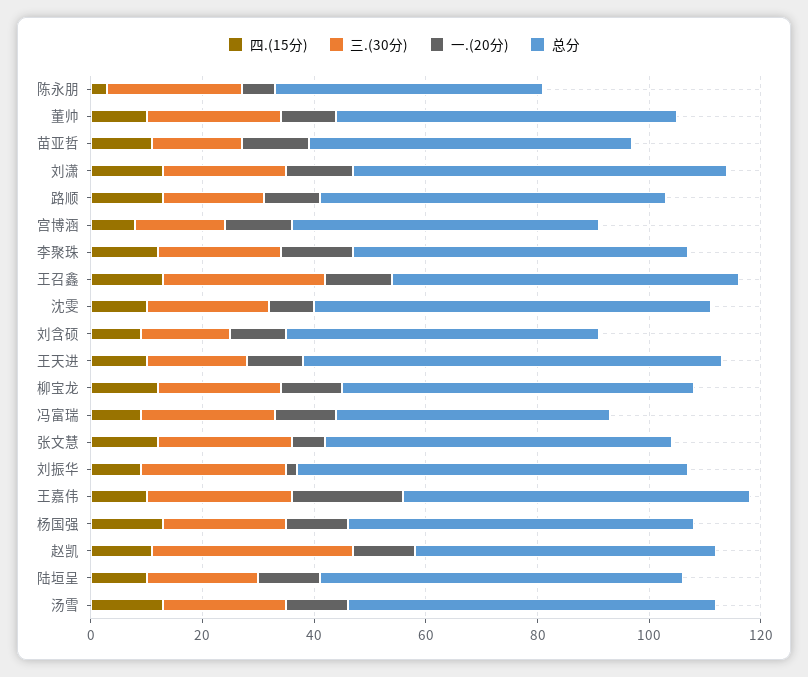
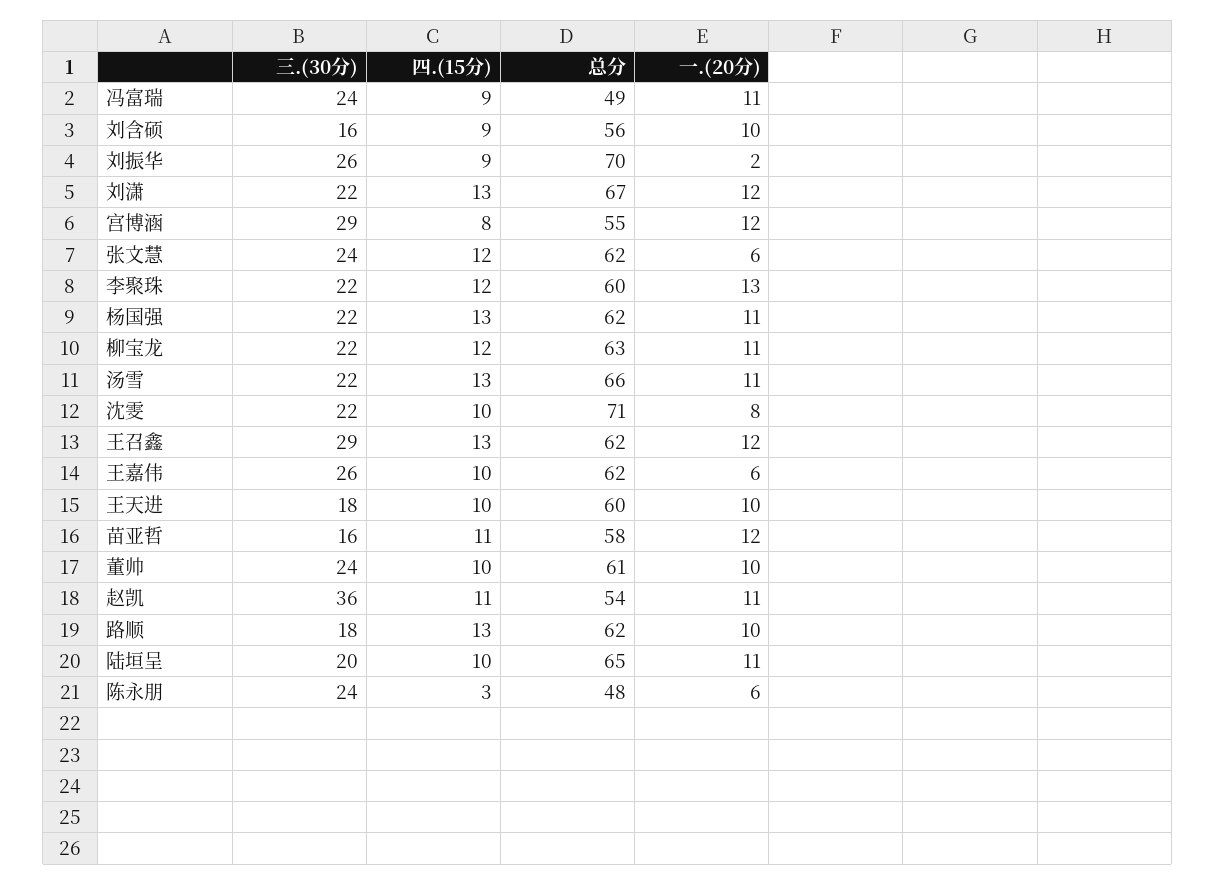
  {
    "四.(15分)": {
      "陈永朋": 3,
      "董帅": 10,
      "苗亚哲": 11,
      "刘潇": 13,
      "路顺": 13,
      "宫博涵": 8,
      "李聚珠": 12,
      "王召鑫": 13,
      "沈雯": 10,
      "刘含硕": 9,
      "王天进": 10,
      "柳宝龙": 12,
      "冯富瑞": 9,
      "张文慧": 12,
      "刘振华": 9,
      "王嘉伟": 10,
      "杨国强": 13,
      "赵凯": 11,
      "陆垣呈": 10,
      "汤雪": 13
    },
    "三.(30分)": {
      "陈永朋": 24,
      "董帅": 24,
      "苗亚哲": 16,
      "刘潇": 22,
      "路顺": 18,
-     "宫博涵": 15,
+     "宫博涵": 29,
      "李聚珠": 22,
      "王召鑫": 29,
      "沈雯": 22,
      "刘含硕": 16,
      "王天进": 18,
      "柳宝龙": 22,
      "冯富瑞": 24,
      "张文慧": 24,
      "刘振华": 26,
      "王嘉伟": 26,
      "杨国强": 22,
      "赵凯": 36,
      "陆垣呈": 20,
      "汤雪": 22
    },
    "一.(20分)": {
      "陈永朋": 6,
      "董帅": 10,
      "苗亚哲": 12,
      "刘潇": 12,
      "路顺": 10,
      "宫博涵": 12,
      "李聚珠": 13,
      "王召鑫": 12,
      "沈雯": 8,
      "刘含硕": 10,
      "王天进": 10,
      "柳宝龙": 11,
      "冯富瑞": 11,
      "张文慧": 6,
      "刘振华": 2,
-     "王嘉伟": 20,
+     "王嘉伟": 6,
      "杨国强": 11,
      "赵凯": 11,
      "陆垣呈": 11,
      "汤雪": 11
    },
    "总分": {
      "陈永朋": 48,
      "董帅": 61,
      "苗亚哲": 58,
      "刘潇": 67,
      "路顺": 62,
      "宫博涵": 55,
      "李聚珠": 60,
      "王召鑫": 62,
      "沈雯": 71,
      "刘含硕": 56,
-     "王天进": 75,
+     "王天进": 60,
      "柳宝龙": 63,
      "冯富瑞": 49,
      "张文慧": 62,
      "刘振华": 70,
      "王嘉伟": 62,
      "杨国强": 62,
      "赵凯": 54,
      "陆垣呈": 65,
      "汤雪": 66
    }
  }

